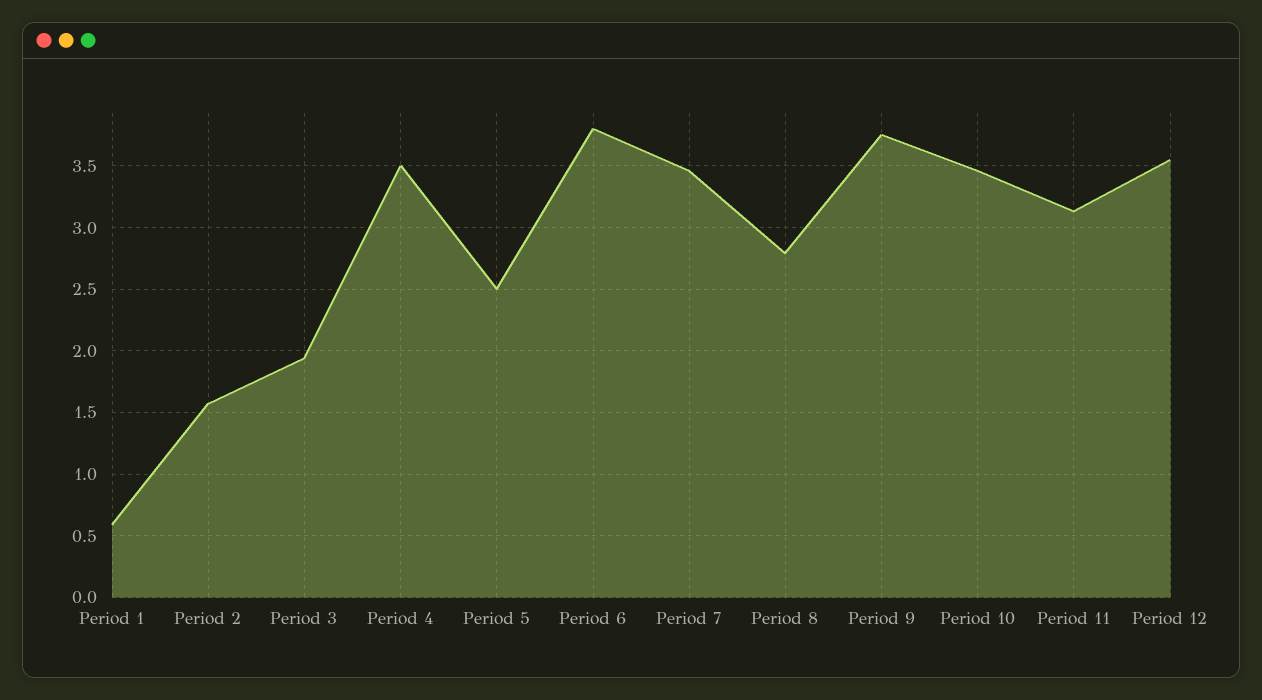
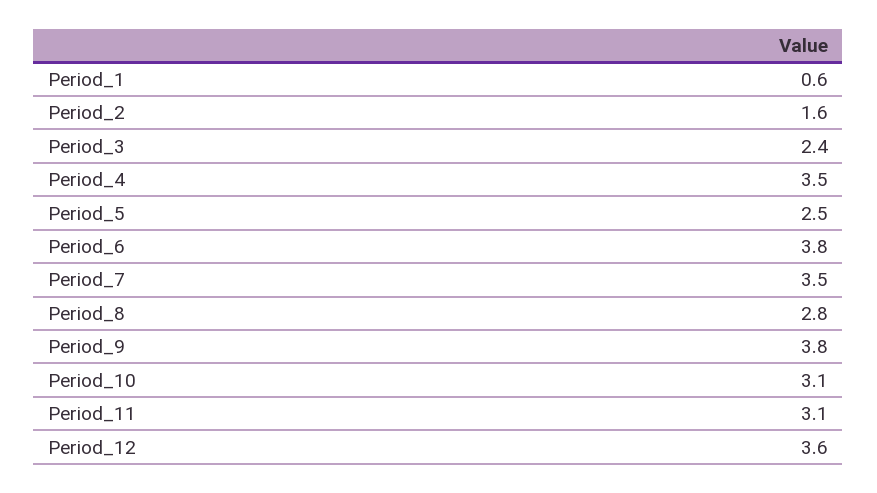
  {
    "Period 1": 0.6,
    "Period 2": 1.6,
-   "Period 3": 1.95,
+   "Period 3": 2.4,
    "Period 4": 3.5,
    "Period 5": 2.5,
    "Period 6": 3.8,
    "Period 7": 3.5,
    "Period 8": 2.8,
    "Period 9": 3.8,
-   "Period 10": 3.45,
+   "Period 10": 3.1,
    "Period 11": 3.1,
    "Period 12": 3.6
  }

